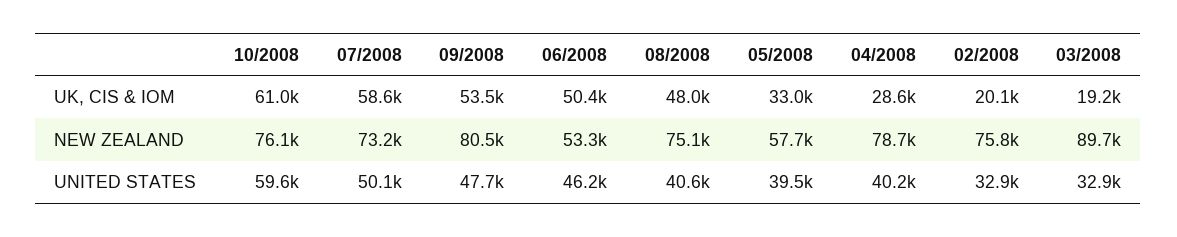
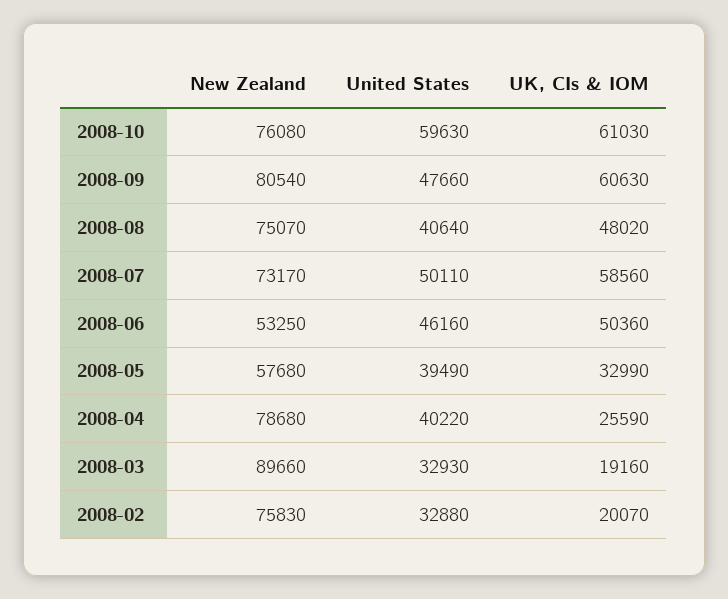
  {
    "10/2008": {
      "UK, CIS & IOM": 61030,
      "NEW ZEALAND": 76080,
      "UNITED STATES": 59630
    },
    "07/2008": {
      "UK, CIS & IOM": 58560,
      "NEW ZEALAND": 73170,
      "UNITED STATES": 50110
    },
    "09/2008": {
-     "UK, CIS & IOM": 53500,
+     "UK, CIS & IOM": 60630,
      "NEW ZEALAND": 80540,
      "UNITED STATES": 47660
    },
    "06/2008": {
      "UK, CIS & IOM": 50360,
      "NEW ZEALAND": 53250,
      "UNITED STATES": 46160
    },
    "08/2008": {
      "UK, CIS & IOM": 48020,
      "NEW ZEALAND": 75070,
      "UNITED STATES": 40640
    },
    "05/2008": {
      "UK, CIS & IOM": 32990,
      "NEW ZEALAND": 57680,
      "UNITED STATES": 39490
    },
    "04/2008": {
-     "UK, CIS & IOM": 28600,
+     "UK, CIS & IOM": 25590,
      "NEW ZEALAND": 78680,
      "UNITED STATES": 40220
    },
    "02/2008": {
      "UK, CIS & IOM": 20070,
      "NEW ZEALAND": 75830,
      "UNITED STATES": 32880
    },
    "03/2008": {
      "UK, CIS & IOM": 19160,
      "NEW ZEALAND": 89660,
      "UNITED STATES": 32930
    }
  }

